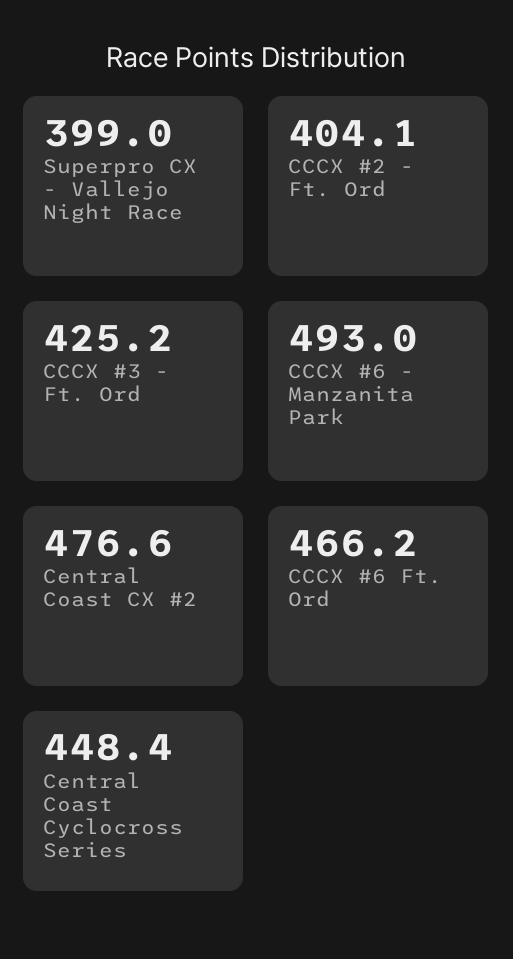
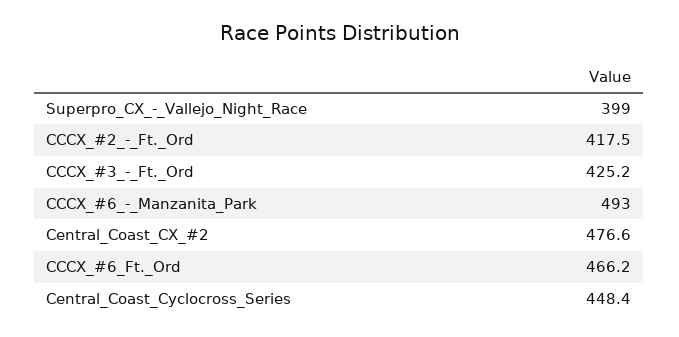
  {
    "Superpro CX - Vallejo Night Race": 399,
-   "CCCX #2 - Ft. Ord": 404.1,
+   "CCCX #2 - Ft. Ord": 417.5,
    "CCCX #3 - Ft. Ord": 425.2,
    "CCCX #6 - Manzanita Park": 493,
    "Central Coast CX #2": 476.6,
    "CCCX #6 Ft. Ord": 466.2,
    "Central Coast Cyclocross Series": 448.4
  }

